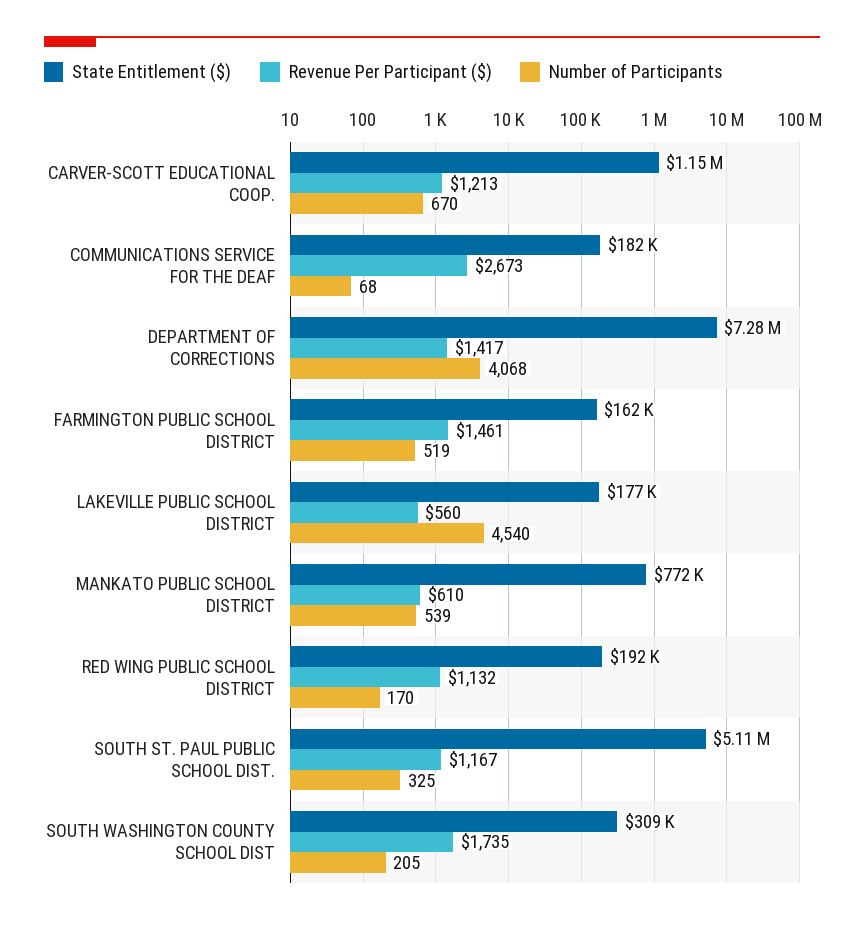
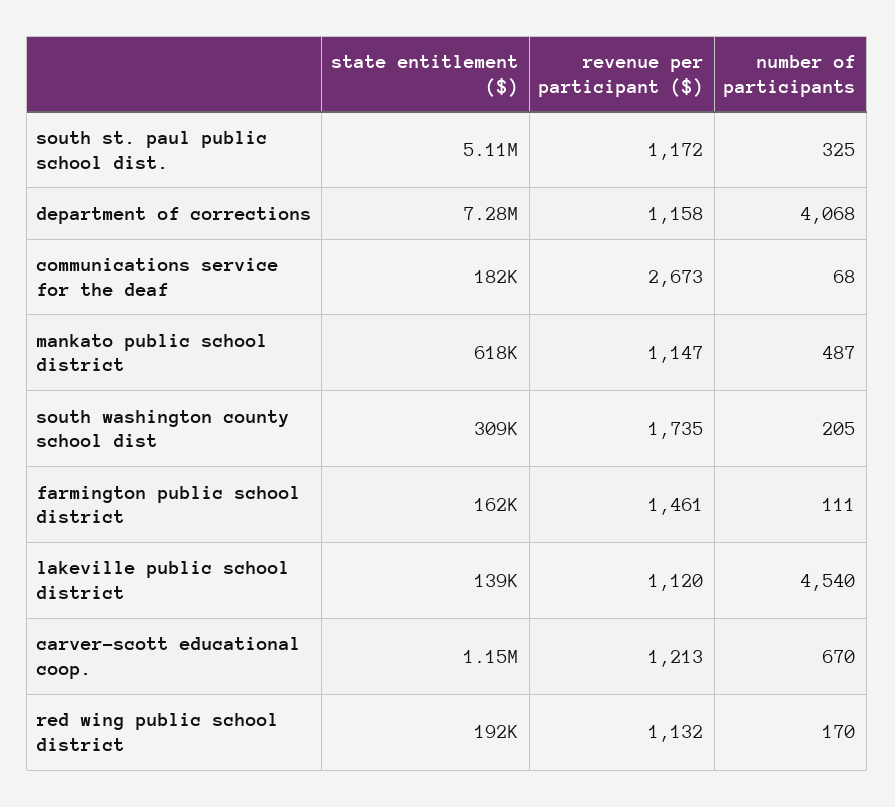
  {
    "State Entitlement ($)": {
      "CARVER-SCOTT EDUCATIONAL COOP.": 1150000,
      "COMMUNICATIONS SERVICE FOR THE DEAF": 182000,
      "DEPARTMENT OF CORRECTIONS": 7280000,
      "FARMINGTON PUBLIC SCHOOL DISTRICT": 162000,
-     "LAKEVILLE PUBLIC SCHOOL DISTRICT": 177000,
+     "LAKEVILLE PUBLIC SCHOOL DISTRICT": 139000,
-     "MANKATO PUBLIC SCHOOL DISTRICT": 772000,
+     "MANKATO PUBLIC SCHOOL DISTRICT": 618000,
      "RED WING PUBLIC SCHOOL DISTRICT": 192000,
      "SOUTH ST. PAUL PUBLIC SCHOOL DIST.": 5110000,
      "SOUTH WASHINGTON COUNTY SCHOOL DIST": 309000
    },
    "Revenue Per Participant ($)": {
      "CARVER-SCOTT EDUCATIONAL COOP.": 1213,
      "COMMUNICATIONS SERVICE FOR THE DEAF": 2673,
-     "DEPARTMENT OF CORRECTIONS": 1417,
+     "DEPARTMENT OF CORRECTIONS": 1158,
      "FARMINGTON PUBLIC SCHOOL DISTRICT": 1461,
-     "LAKEVILLE PUBLIC SCHOOL DISTRICT": 560,
+     "LAKEVILLE PUBLIC SCHOOL DISTRICT": 1120,
-     "MANKATO PUBLIC SCHOOL DISTRICT": 610,
+     "MANKATO PUBLIC SCHOOL DISTRICT": 1147,
      "RED WING PUBLIC SCHOOL DISTRICT": 1132,
-     "SOUTH ST. PAUL PUBLIC SCHOOL DIST.": 1167,
+     "SOUTH ST. PAUL PUBLIC SCHOOL DIST.": 1172,
      "SOUTH WASHINGTON COUNTY SCHOOL DIST": 1735
    },
    "Number of Participants": {
      "CARVER-SCOTT EDUCATIONAL COOP.": 670,
      "COMMUNICATIONS SERVICE FOR THE DEAF": 68,
      "DEPARTMENT OF CORRECTIONS": 4068,
-     "FARMINGTON PUBLIC SCHOOL DISTRICT": 519,
+     "FARMINGTON PUBLIC SCHOOL DISTRICT": 111,
      "LAKEVILLE PUBLIC SCHOOL DISTRICT": 4540,
-     "MANKATO PUBLIC SCHOOL DISTRICT": 539,
+     "MANKATO PUBLIC SCHOOL DISTRICT": 487,
      "RED WING PUBLIC SCHOOL DISTRICT": 170,
      "SOUTH ST. PAUL PUBLIC SCHOOL DIST.": 325,
      "SOUTH WASHINGTON COUNTY SCHOOL DIST": 205
    }
  }

